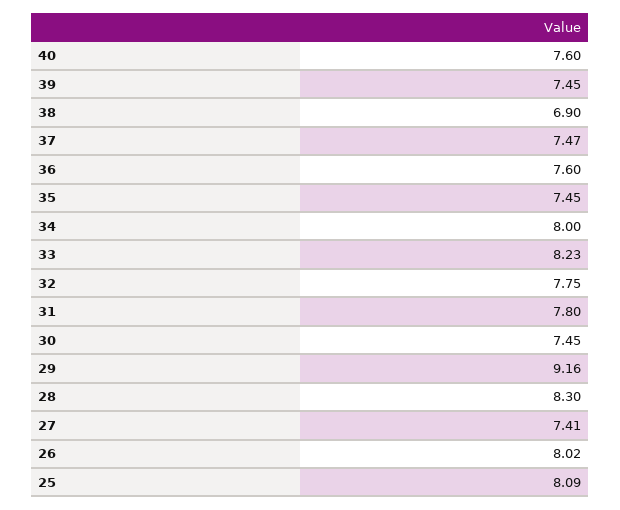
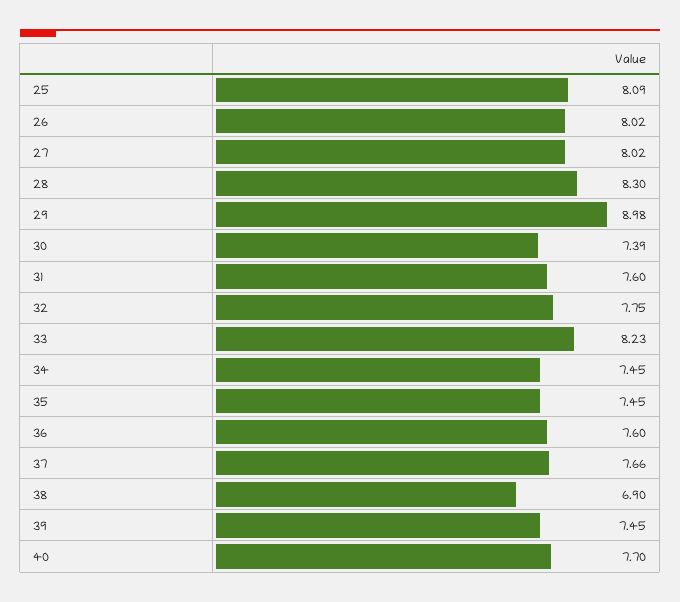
  {
-   "40": 7.6,
+   "40": 7.7,
    "39": 7.45,
    "38": 6.9,
-   "37": 7.47,
+   "37": 7.66,
    "36": 7.6,
    "35": 7.45,
-   "34": 8,
+   "34": 7.45,
    "33": 8.23,
    "32": 7.75,
-   "31": 7.8,
+   "31": 7.6,
-   "30": 7.45,
+   "30": 7.39,
-   "29": 9.16,
+   "29": 8.98,
    "28": 8.3,
-   "27": 7.41,
+   "27": 8.02,
    "26": 8.02,
    "25": 8.09
  }

